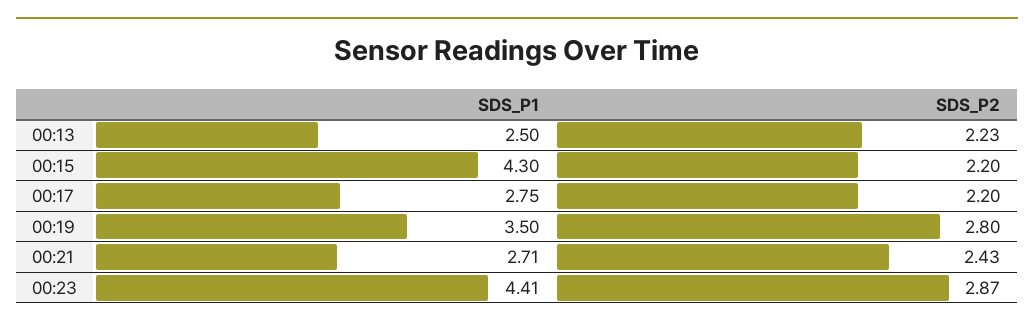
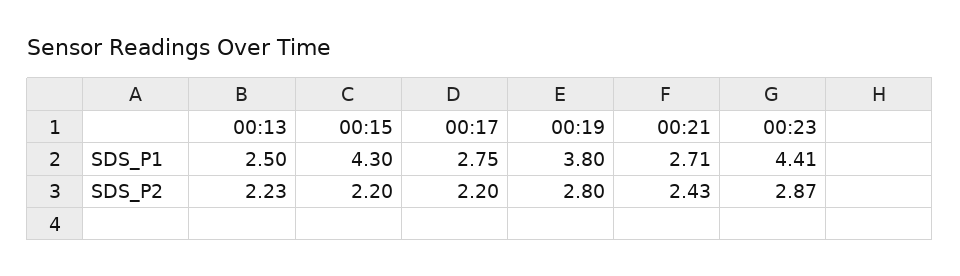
  {
    "SDS_P1": {
      "00:13": 2.5,
      "00:15": 4.3,
      "00:17": 2.75,
-     "00:19": 3.5,
+     "00:19": 3.8,
      "00:21": 2.71,
      "00:23": 4.41
    },
    "SDS_P2": {
      "00:13": 2.23,
      "00:15": 2.2,
      "00:17": 2.2,
      "00:19": 2.8,
      "00:21": 2.43,
      "00:23": 2.87
    }
  }

